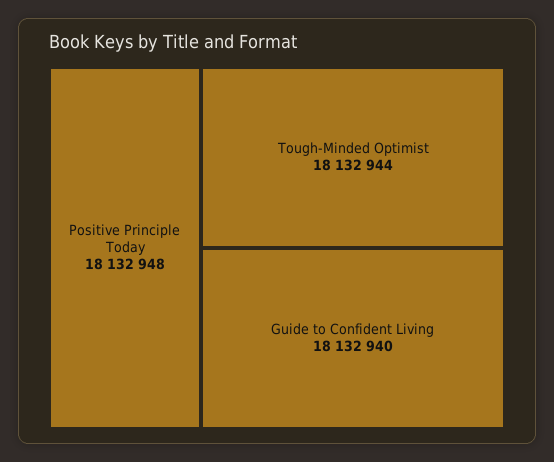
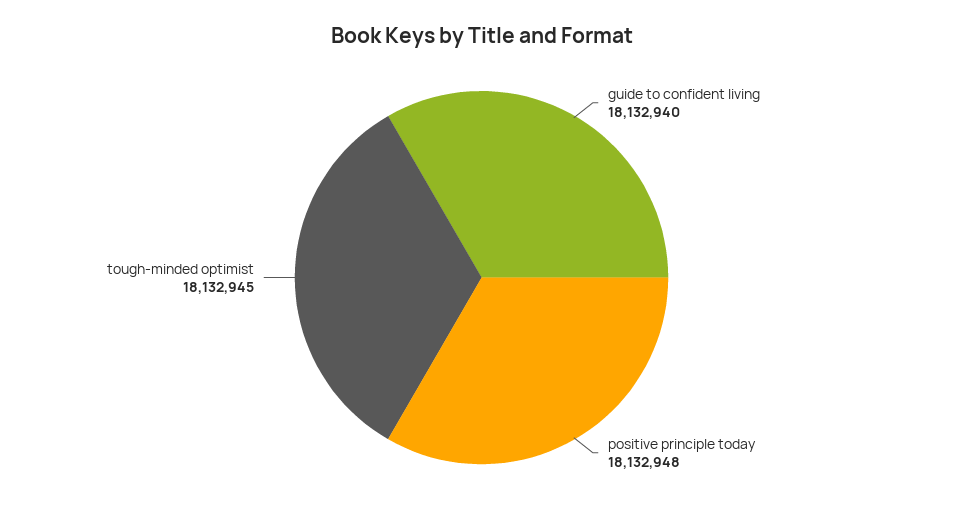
  {
    "Positive Principle Today": 18132948,
-   "Tough-Minded Optimist": 18132944,
+   "Tough-Minded Optimist": 18132945,
    "Guide to Confident Living": 18132940
  }

